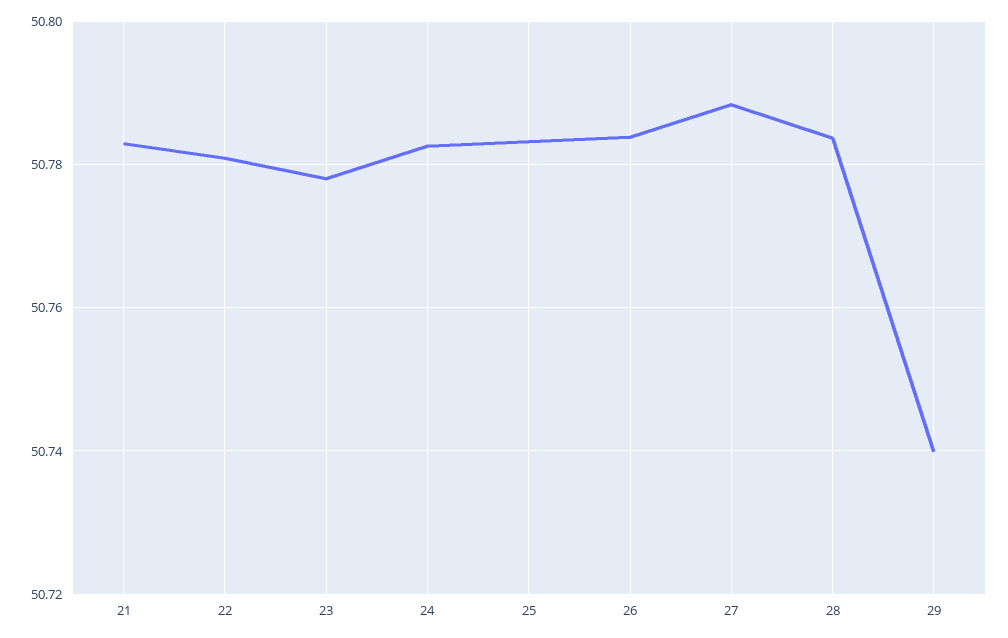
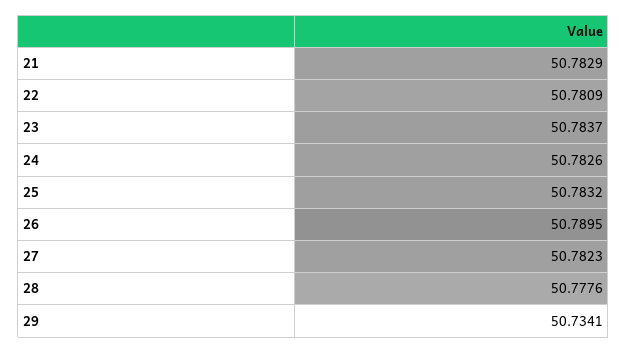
  {
    "21": 50.7829,
    "22": 50.7809,
-   "23": 50.778,
+   "23": 50.7837,
    "24": 50.7826,
    "25": 50.7832,
-   "26": 50.784,
+   "26": 50.7895,
-   "27": 50.788,
+   "27": 50.7823,
-   "28": 50.784,
+   "28": 50.7776,
-   "29": 50.74
+   "29": 50.7341
  }

